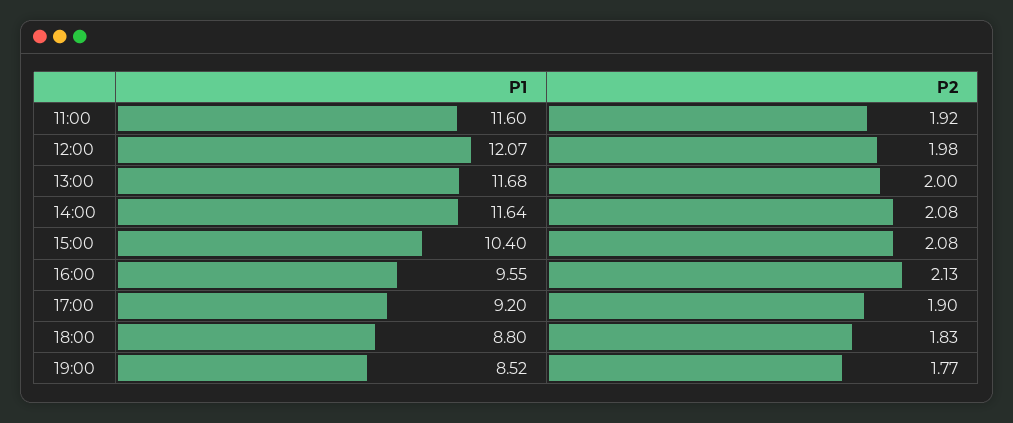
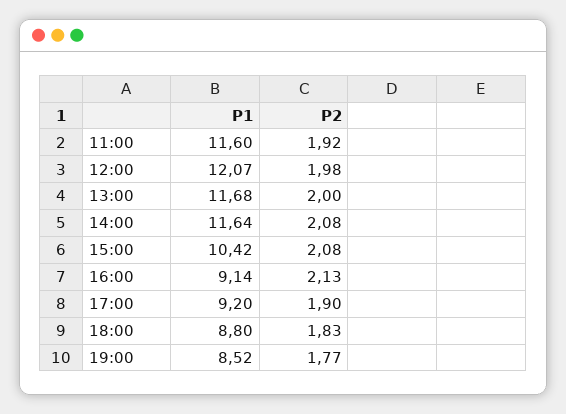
  {
    "P1": {
      "11:00": 11.6,
      "12:00": 12.07,
      "13:00": 11.68,
      "14:00": 11.64,
-     "15:00": 10.4,
+     "15:00": 10.42,
-     "16:00": 9.55,
+     "16:00": 9.14,
      "17:00": 9.2,
      "18:00": 8.8,
      "19:00": 8.52
    },
    "P2": {
      "11:00": 1.92,
      "12:00": 1.98,
      "13:00": 2,
      "14:00": 2.08,
      "15:00": 2.08,
      "16:00": 2.13,
      "17:00": 1.9,
      "18:00": 1.83,
      "19:00": 1.77
    }
  }

